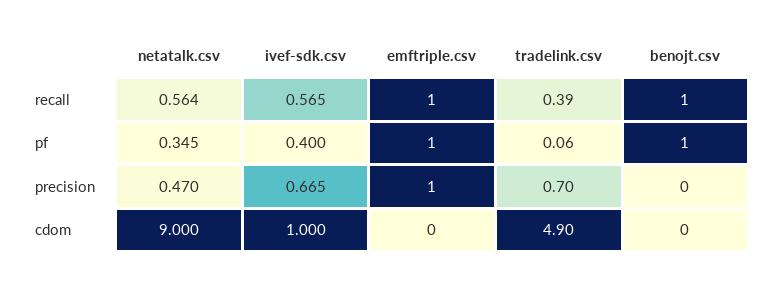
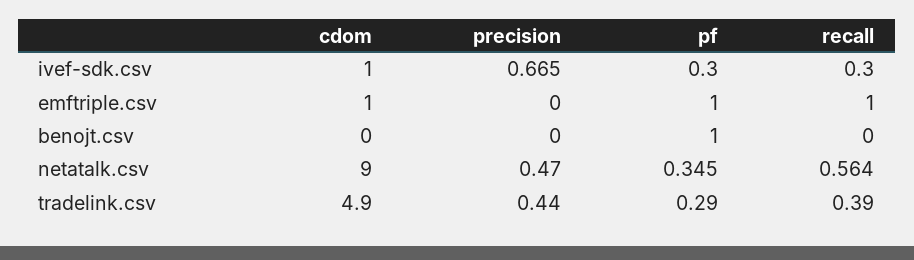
  {
    "netatalk.csv": {
      "recall": 0.564,
      "pf": 0.345,
      "precision": 0.47,
      "cdom": 9
    },
    "ivef-sdk.csv": {
-     "recall": 0.565,
+     "recall": 0.3,
-     "pf": 0.4,
+     "pf": 0.3,
      "precision": 0.665,
      "cdom": 1
    },
    "emftriple.csv": {
      "recall": 1,
      "pf": 1,
-     "precision": 1,
+     "precision": 0,
-     "cdom": 0
+     "cdom": 1
    },
    "tradelink.csv": {
      "recall": 0.39,
-     "pf": 0.06,
+     "pf": 0.29,
-     "precision": 0.7,
+     "precision": 0.44,
      "cdom": 4.9
    },
    "benojt.csv": {
-     "recall": 1,
+     "recall": 0,
      "pf": 1,
      "precision": 0,
      "cdom": 0
    }
  }

